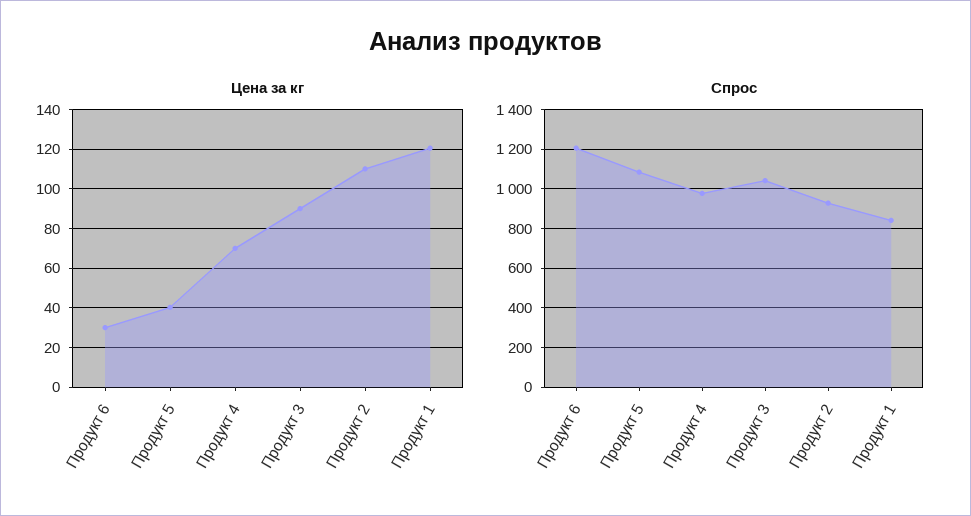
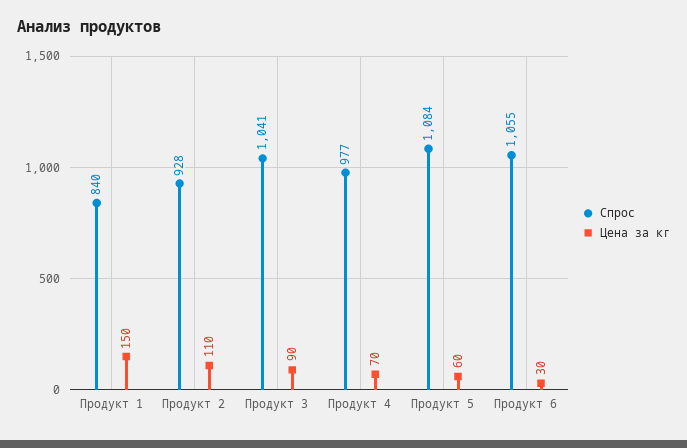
  {
    "Цена за кг": {
      "Продукт 6": 30,
-     "Продукт 5": 40,
+     "Продукт 5": 60,
      "Продукт 4": 70,
      "Продукт 3": 90,
      "Продукт 2": 110,
-     "Продукт 1": 120
+     "Продукт 1": 150
    },
    "Спрос": {
-     "Продукт 6": 1200,
+     "Продукт 6": 1055,
      "Продукт 5": 1084,
      "Продукт 4": 977,
      "Продукт 3": 1041,
      "Продукт 2": 928,
      "Продукт 1": 840
    }
  }

